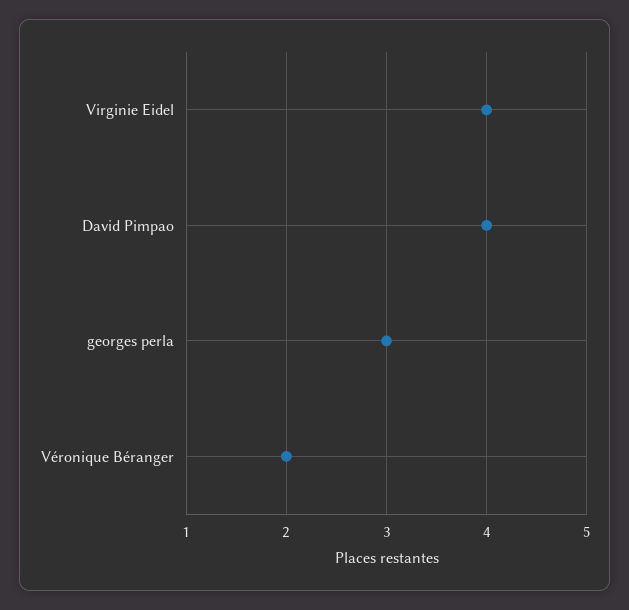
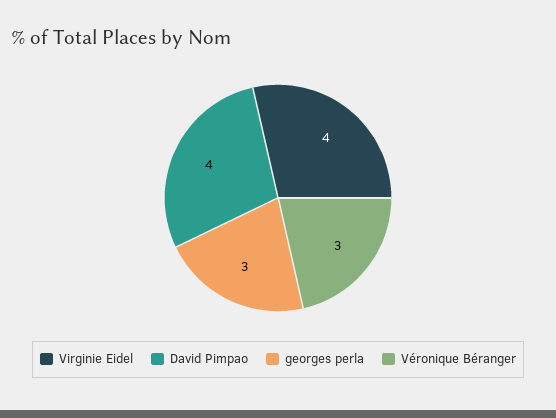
  {
    "Virginie Eidel": 4,
    "David Pimpao": 4,
    "georges perla": 3,
-   "Véronique Béranger": 2
+   "Véronique Béranger": 3
  }

